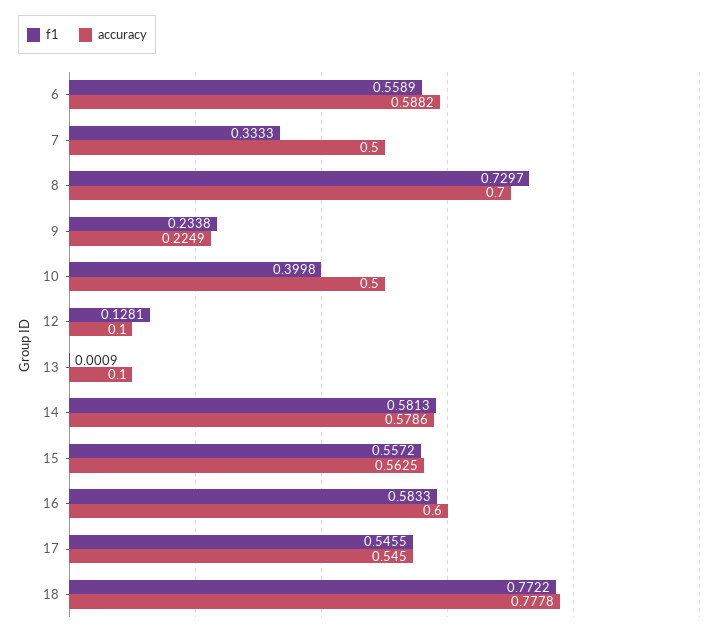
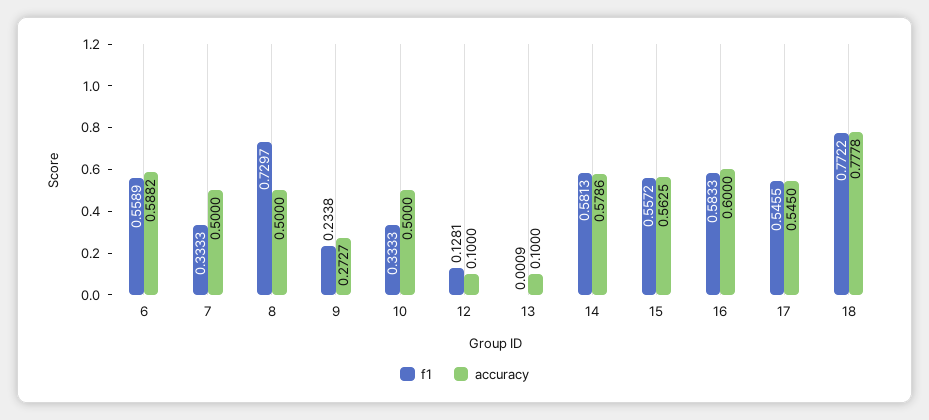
  {
    "f1": {
      "6": 0.5589,
      "7": 0.3333,
      "8": 0.7297,
      "9": 0.2338,
-     "10": 0.3998,
+     "10": 0.3333,
      "12": 0.1281,
      "13": 0.0009,
      "14": 0.5813,
      "15": 0.5572,
      "16": 0.5833,
      "17": 0.5455,
      "18": 0.7722
    },
    "accuracy": {
      "6": 0.5882,
      "7": 0.5,
-     "8": 0.7,
+     "8": 0.5,
-     "9": 0.2249,
+     "9": 0.2727,
      "10": 0.5,
      "12": 0.1,
      "13": 0.1,
      "14": 0.5786,
      "15": 0.5625,
      "16": 0.6,
      "17": 0.545,
      "18": 0.7778
    }
  }

